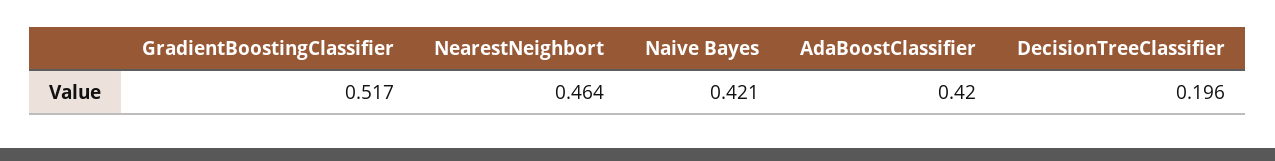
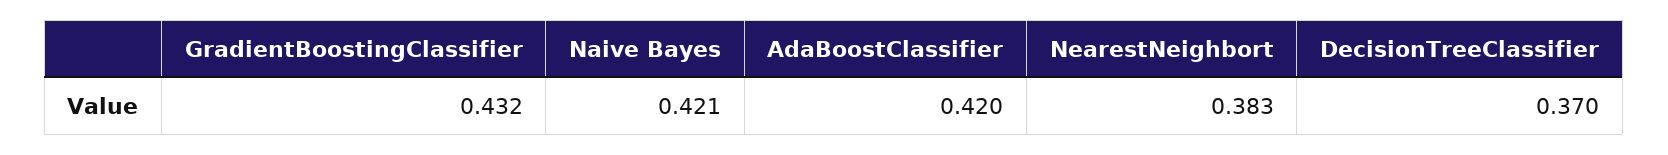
  {
-   "GradientBoostingClassifier": 0.517,
+   "GradientBoostingClassifier": 0.432,
-   "NearestNeighbort": 0.464,
+   "NearestNeighbort": 0.383,
    "Naive Bayes": 0.421,
    "AdaBoostClassifier": 0.42,
-   "DecisionTreeClassifier": 0.196
+   "DecisionTreeClassifier": 0.37
  }

